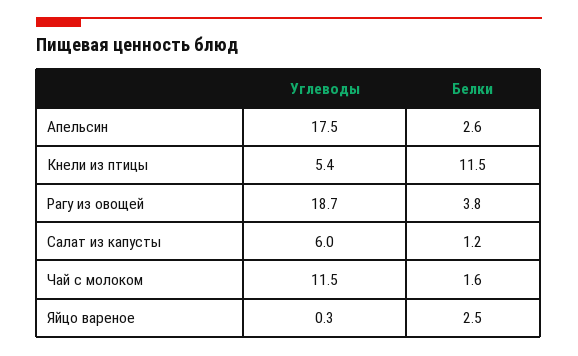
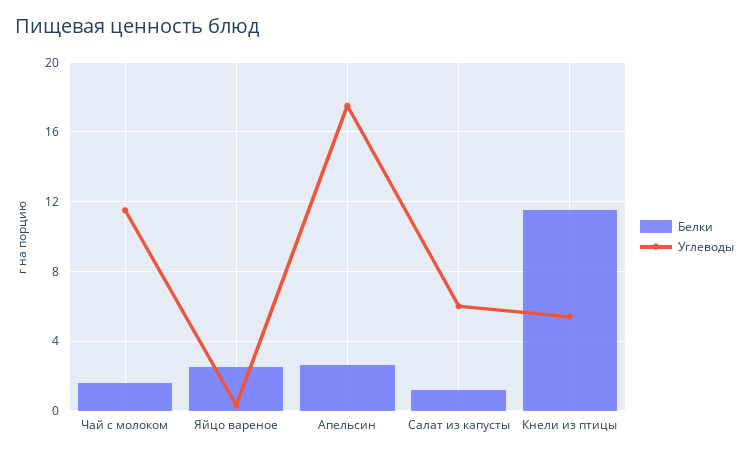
  {
    "Углеводы": {
      "Апельсин": 17.5,
      "Кнели из птицы": 5.4,
-     "Рагу из овощей": 18.7,
      "Салат из капусты": 6,
      "Чай с молоком": 11.5,
      "Яйцо вареное": 0.3
    },
    "Белки": {
      "Апельсин": 2.6,
      "Кнели из птицы": 11.5,
-     "Рагу из овощей": 3.8,
      "Салат из капусты": 1.2,
      "Чай с молоком": 1.6,
      "Яйцо вареное": 2.5
    }
  }

